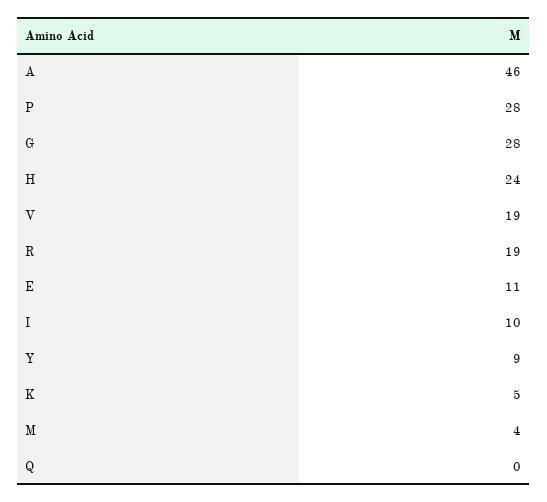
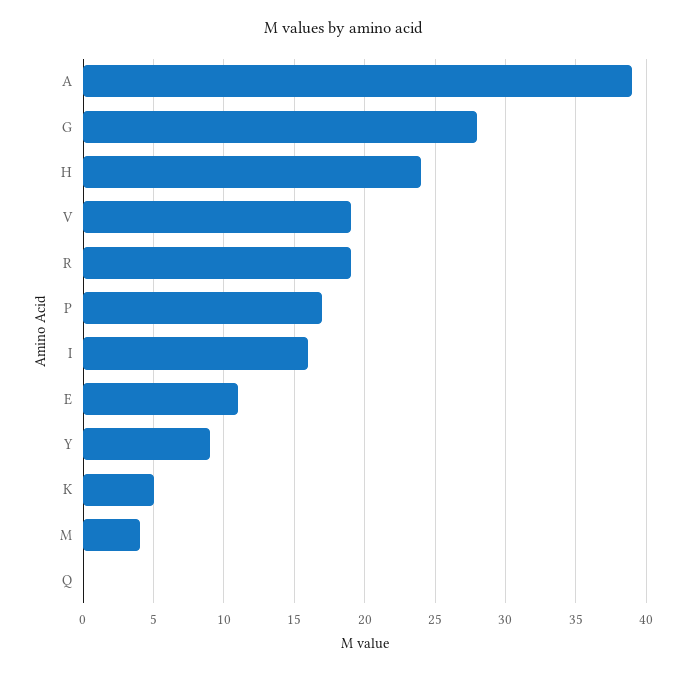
  {
-   "A": 46,
+   "A": 39,
-   "P": 28,
+   "P": 17,
    "G": 28,
    "H": 24,
    "V": 19,
    "R": 19,
    "E": 11,
-   "I": 10,
+   "I": 16,
    "Y": 9,
    "K": 5,
    "M": 4,
    "Q": 0
  }

